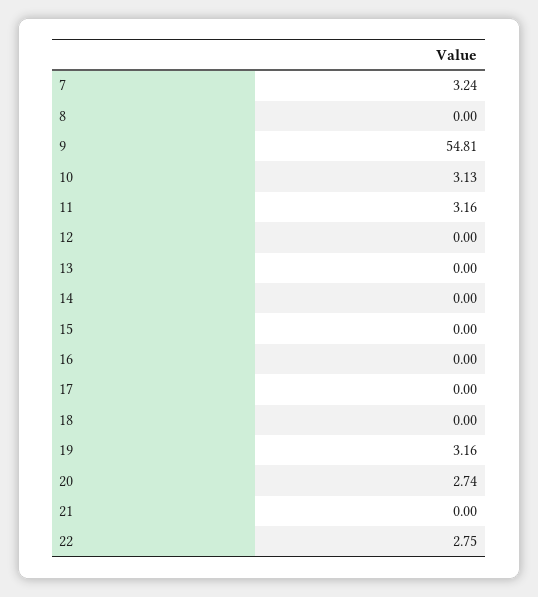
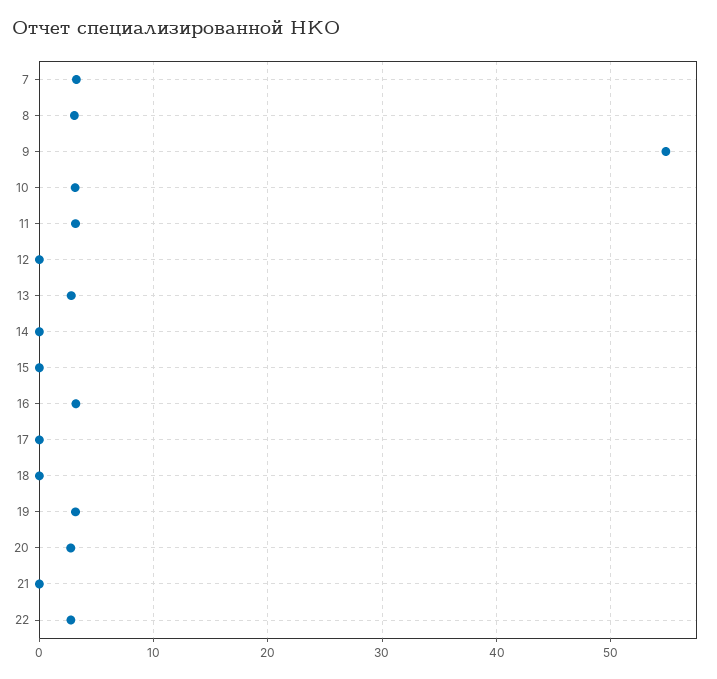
  {
    "7": 3.24,
-   "8": 0,
+   "8": 3,
    "9": 54.81,
    "10": 3.13,
    "11": 3.16,
    "12": 0,
-   "13": 0,
+   "13": 3,
    "14": 0,
    "15": 0,
-   "16": 0,
+   "16": 3,
    "17": 0,
    "18": 0,
    "19": 3.16,
    "20": 2.74,
    "21": 0,
    "22": 2.75
  }

